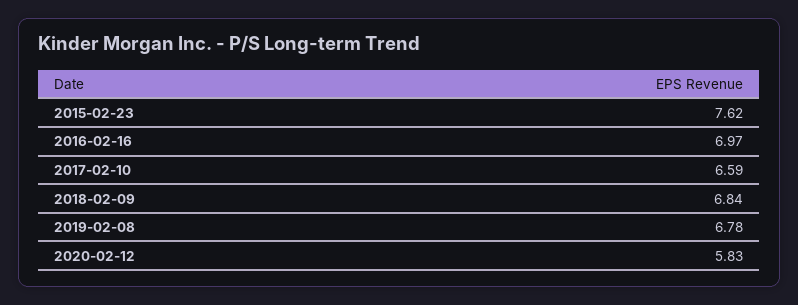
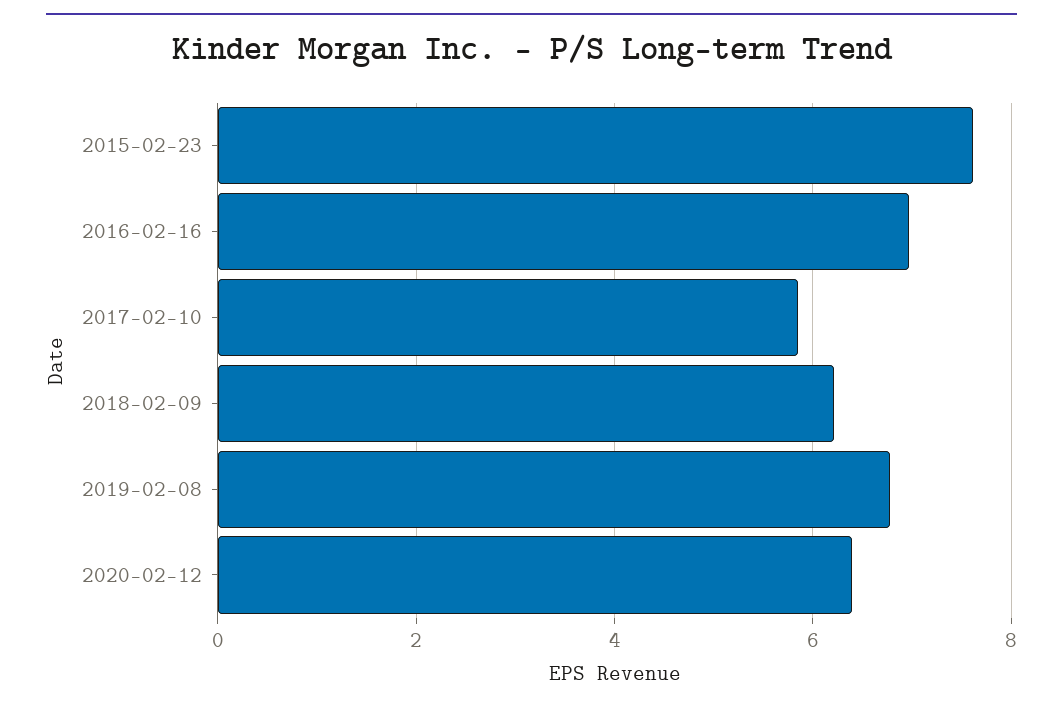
  {
    "2015-02-23": 7.62,
    "2016-02-16": 6.97,
-   "2017-02-10": 6.59,
+   "2017-02-10": 5.8,
-   "2018-02-09": 6.84,
+   "2018-02-09": 6.2,
    "2019-02-08": 6.78,
-   "2020-02-12": 5.83
+   "2020-02-12": 6.4
  }

